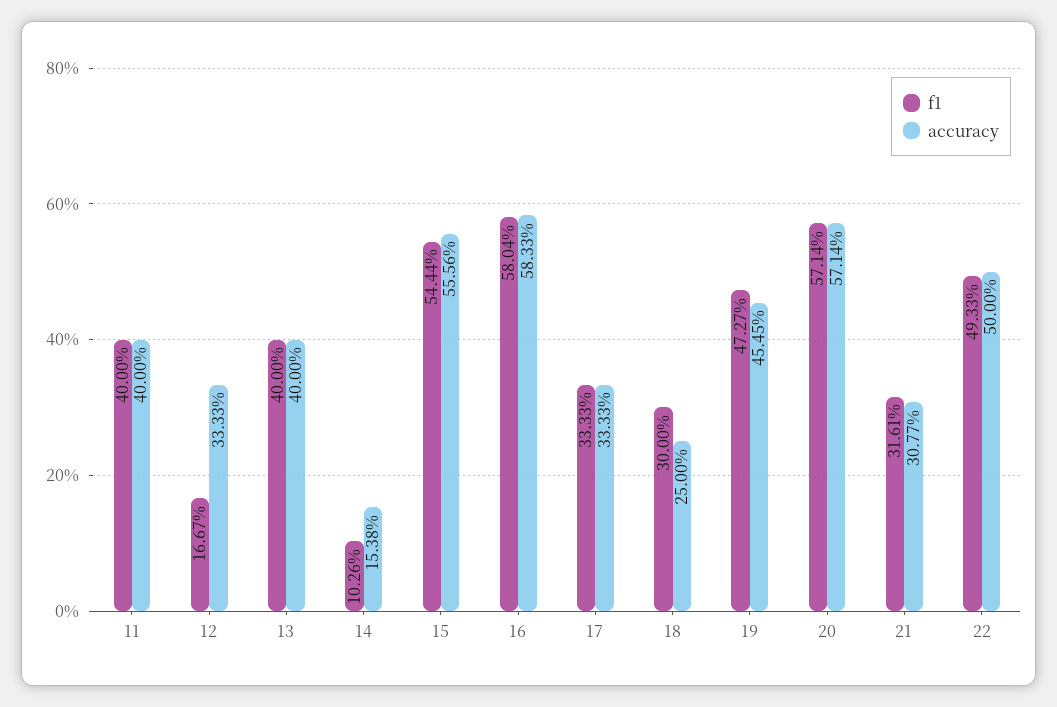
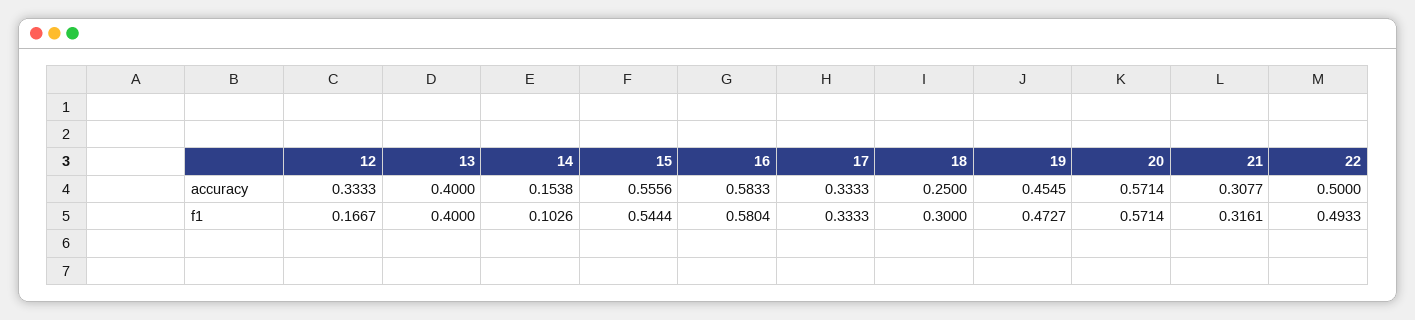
  {
    "f1": {
-     "11": 0.4,
      "12": 0.1667,
      "13": 0.4,
      "14": 0.1026,
      "15": 0.5444,
      "16": 0.5804,
      "17": 0.3333,
      "18": 0.3,
      "19": 0.4727,
      "20": 0.5714,
      "21": 0.3161,
      "22": 0.4933
    },
    "accuracy": {
-     "11": 0.4,
      "12": 0.3333,
      "13": 0.4,
      "14": 0.1538,
      "15": 0.5556,
      "16": 0.5833,
      "17": 0.3333,
      "18": 0.25,
      "19": 0.4545,
      "20": 0.5714,
      "21": 0.3077,
      "22": 0.5
    }
  }

